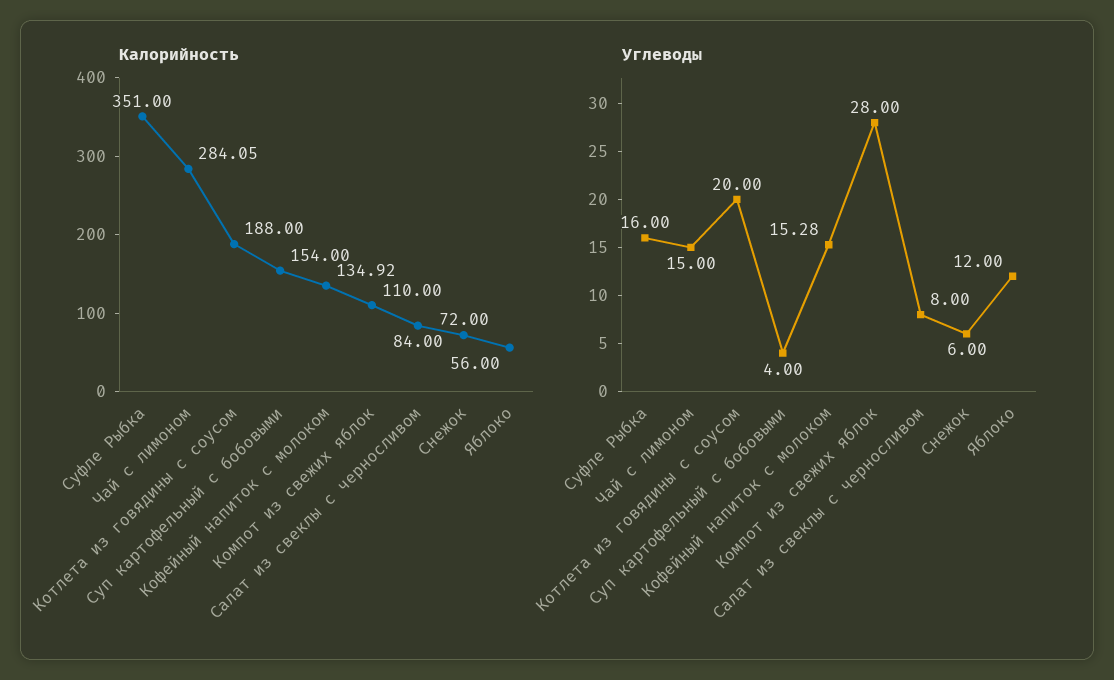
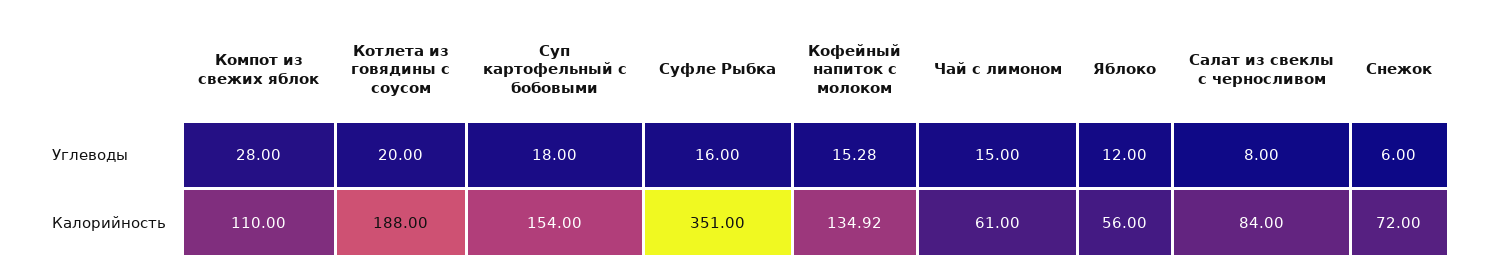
  {
    "Калорийность": {
      "Суфле Рыбка": 351,
-     "Чай с лимоном": 284.05,
+     "Чай с лимоном": 61,
      "Котлета из говядины с соусом": 188,
      "Суп картофельный с бобовыми": 154,
      "Кофейный напиток с молоком": 134.92,
      "Компот из свежих яблок": 110,
      "Салат из свеклы с черносливом": 84,
      "Снежок": 72,
      "Яблоко": 56
    },
    "Углеводы": {
      "Суфле Рыбка": 16,
      "Чай с лимоном": 15,
      "Котлета из говядины с соусом": 20,
-     "Суп картофельный с бобовыми": 4,
+     "Суп картофельный с бобовыми": 18,
      "Кофейный напиток с молоком": 15.28,
      "Компот из свежих яблок": 28,
      "Салат из свеклы с черносливом": 8,
      "Снежок": 6,
      "Яблоко": 12
    }
  }

